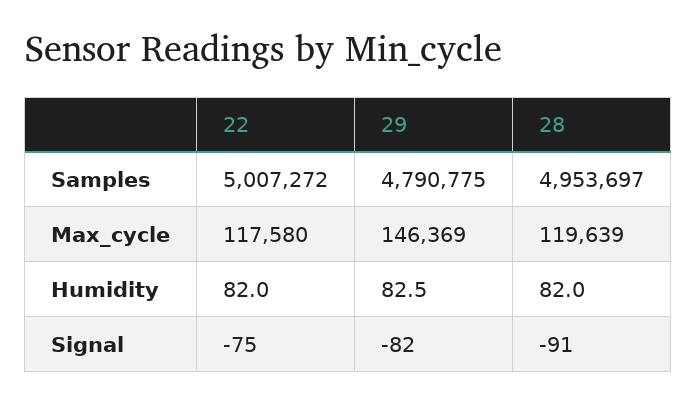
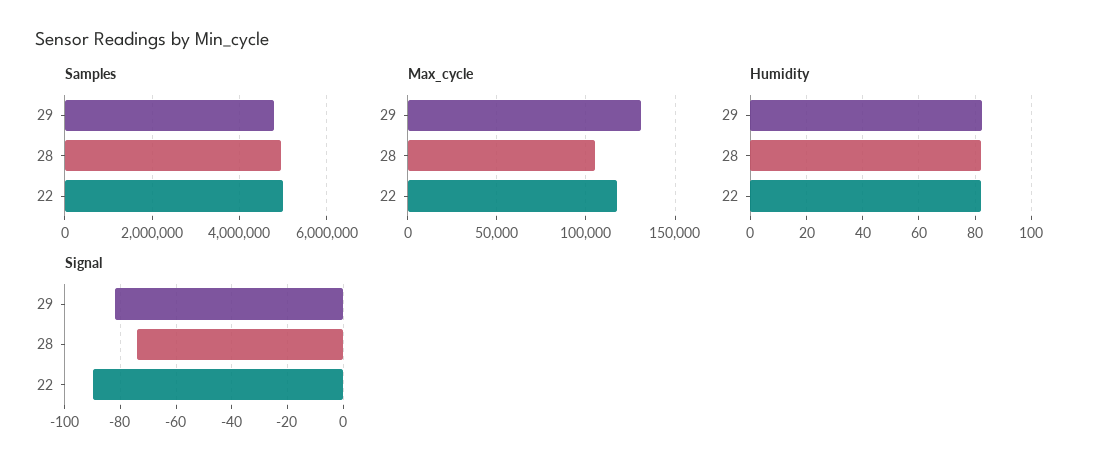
  {
    "Samples": {
      "22": 5007272,
      "29": 4790775,
      "28": 4953697
    },
    "Max_cycle": {
      "22": 117580,
-     "29": 146369,
+     "29": 130000,
-     "28": 119639
+     "28": 105000
    },
    "Humidity": {
      "22": 82,
      "29": 82.5,
      "28": 82
    },
    "Signal": {
-     "22": -75,
+     "22": -90,
      "29": -82,
-     "28": -91
+     "28": -75
    }
  }

